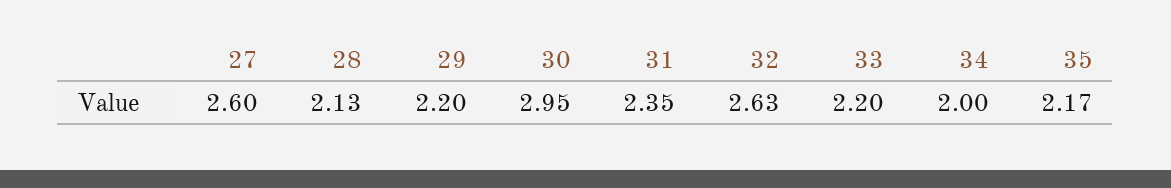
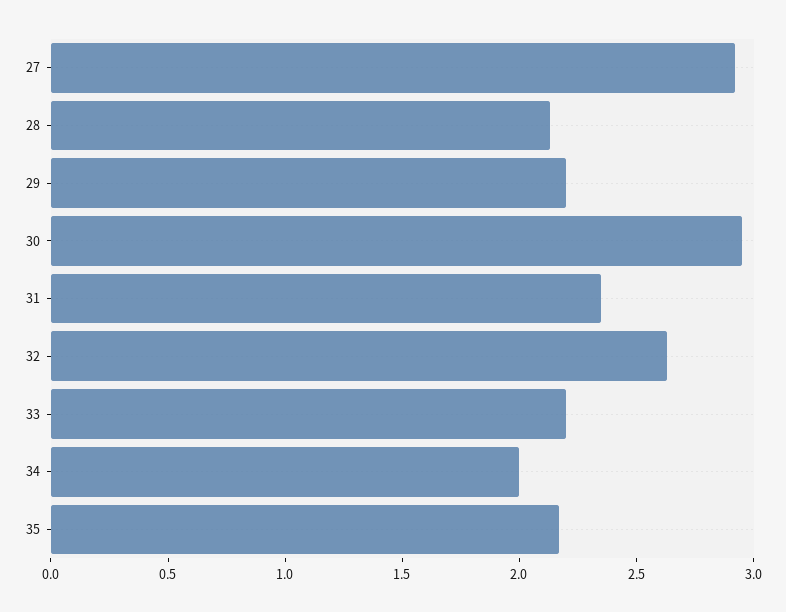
  {
-   "27": 2.6,
+   "27": 2.9,
    "28": 2.13,
    "29": 2.2,
    "30": 2.95,
    "31": 2.35,
    "32": 2.63,
    "33": 2.2,
    "34": 2,
    "35": 2.17
  }

